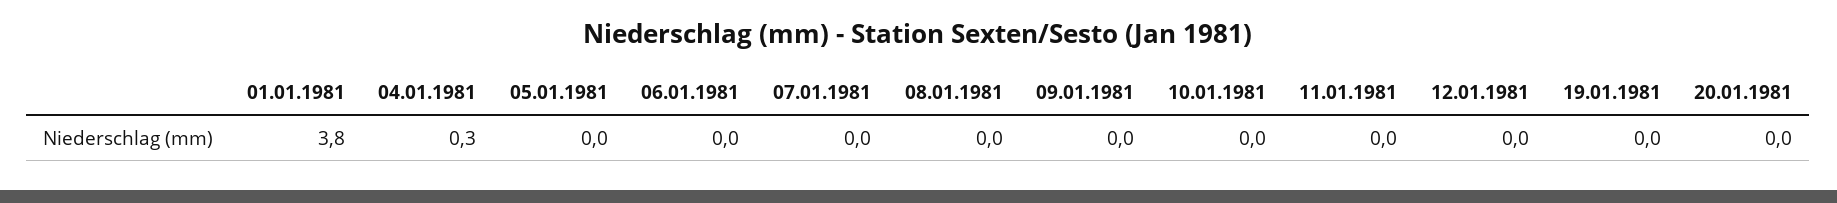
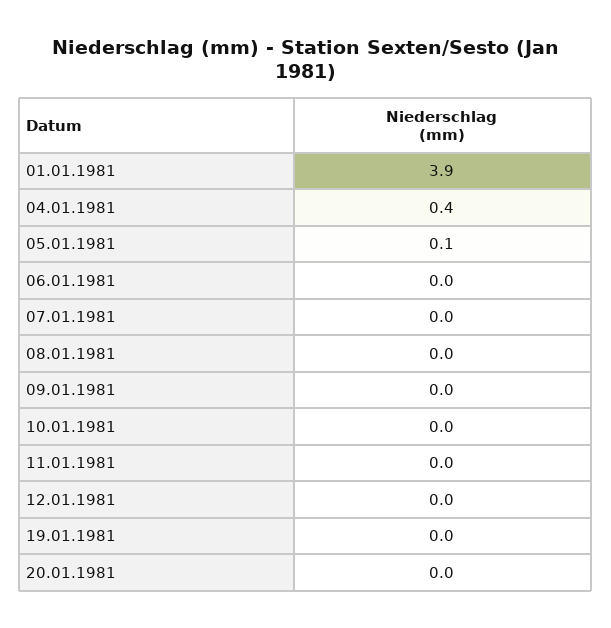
  {
-   "01.01.1981": 3.8,
+   "01.01.1981": 3.9,
-   "04.01.1981": 0.3,
+   "04.01.1981": 0.4,
-   "05.01.1981": 0,
+   "05.01.1981": 0.1,
    "06.01.1981": 0,
    "07.01.1981": 0,
    "08.01.1981": 0,
    "09.01.1981": 0,
    "10.01.1981": 0,
    "11.01.1981": 0,
    "12.01.1981": 0,
    "19.01.1981": 0,
    "20.01.1981": 0
  }

